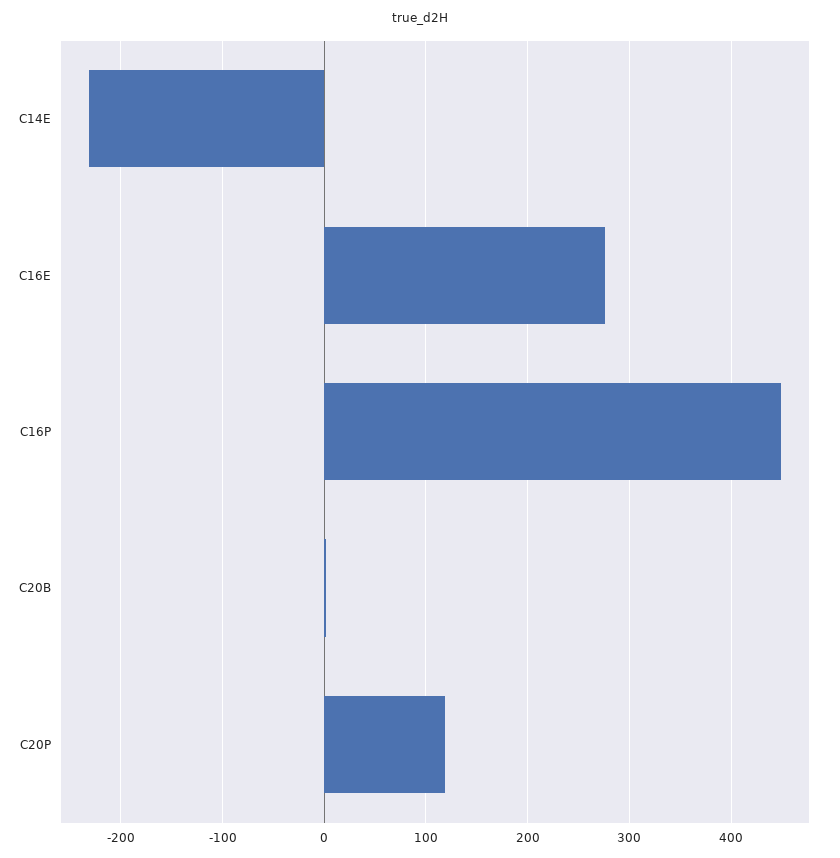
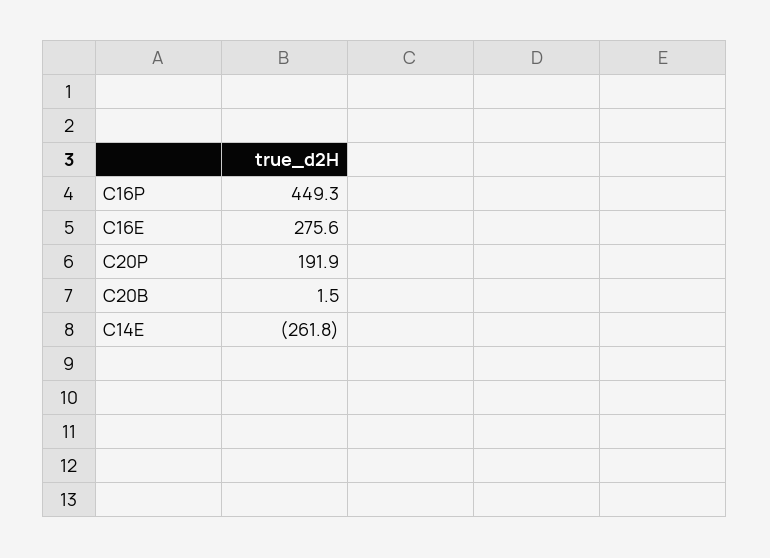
  {
-   "C14E": -230,
+   "C14E": -261.8,
    "C16E": 275.6,
    "C16P": 449.3,
    "C20B": 1.5,
-   "C20P": 120
+   "C20P": 191.9
  }

